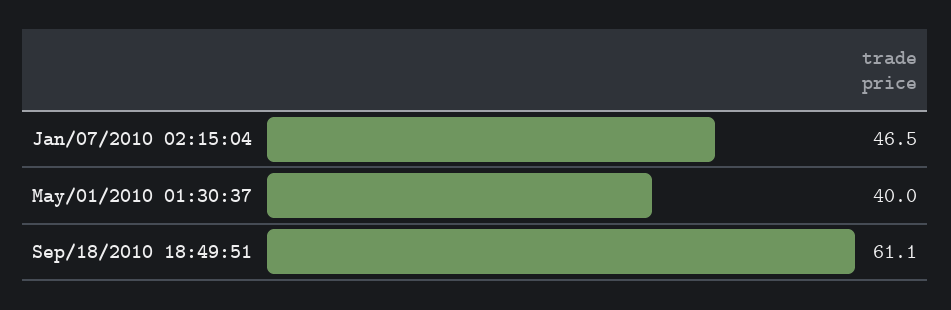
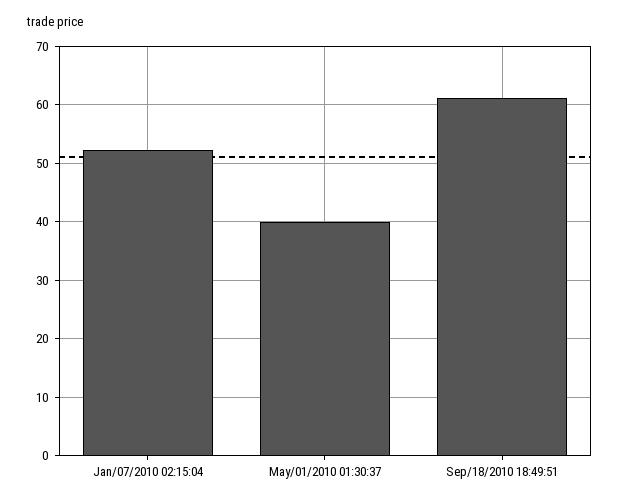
  {
-   "Jan/07/2010 02:15:04": 46.5,
+   "Jan/07/2010 02:15:04": 52,
    "May/01/2010 01:30:37": 40,
    "Sep/18/2010 18:49:51": 61.1
  }

